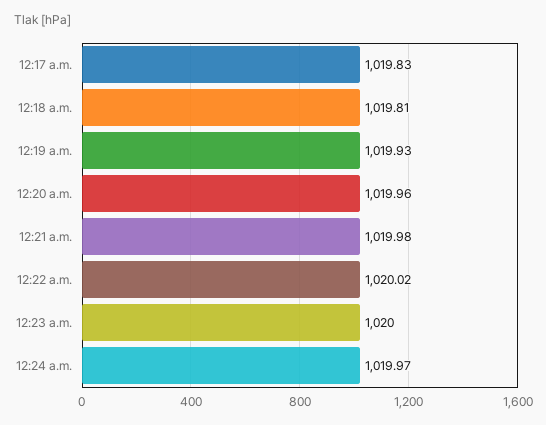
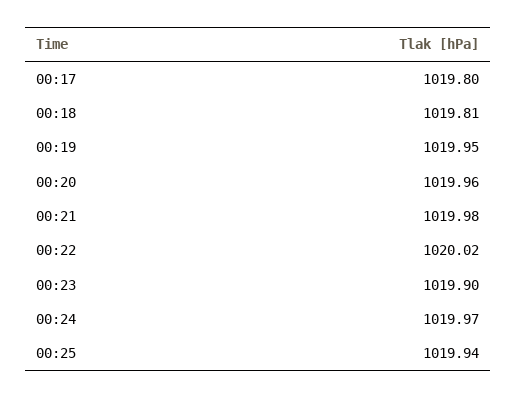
  {
-   "12:17 a.m.": 1019.83,
+   "12:17 a.m.": 1019.8,
    "12:18 a.m.": 1019.81,
-   "12:19 a.m.": 1019.93,
+   "12:19 a.m.": 1019.95,
    "12:20 a.m.": 1019.96,
    "12:21 a.m.": 1019.98,
    "12:22 a.m.": 1020.02,
-   "12:23 a.m.": 1020,
+   "12:23 a.m.": 1019.9,
-   "12:24 a.m.": 1019.97
+   "12:24 a.m.": 1019.97,
+   "00:25": 1019.94
  }

